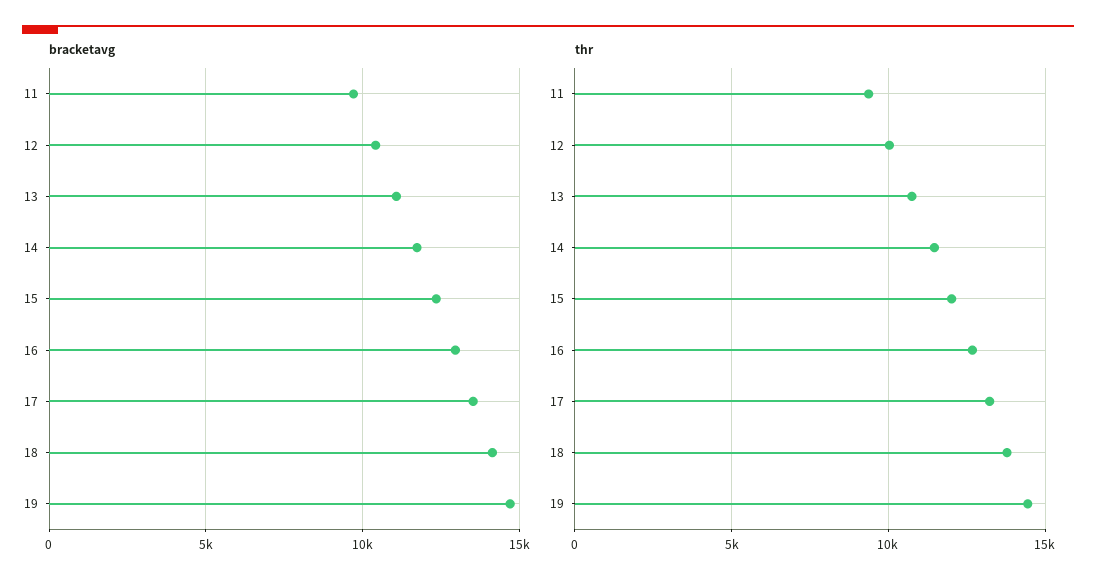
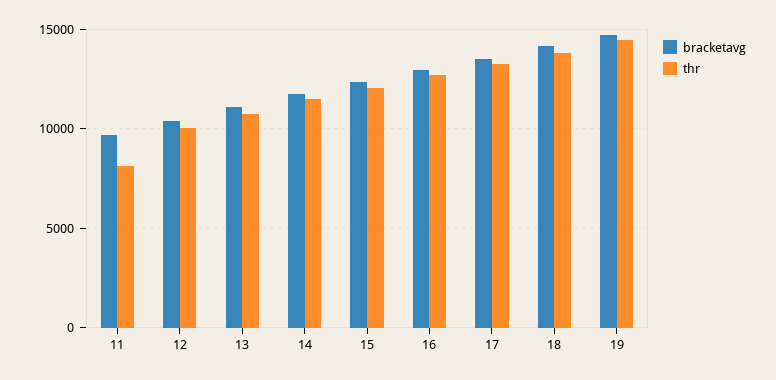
  {
    "bracketavg": {
      "11": 9500,
      "12": 10500,
      "13": 11000,
      "14": 11500,
      "15": 12500,
      "16": 13000,
      "17": 13500,
      "18": 14000,
      "19": 14500
    },
    "thr": {
-     "11": 9500,
+     "11": 8000,
      "12": 10000,
      "13": 10500,
      "14": 11500,
      "15": 12000,
      "16": 12500,
      "17": 13000,
      "18": 14000,
      "19": 14500
    }
  }

